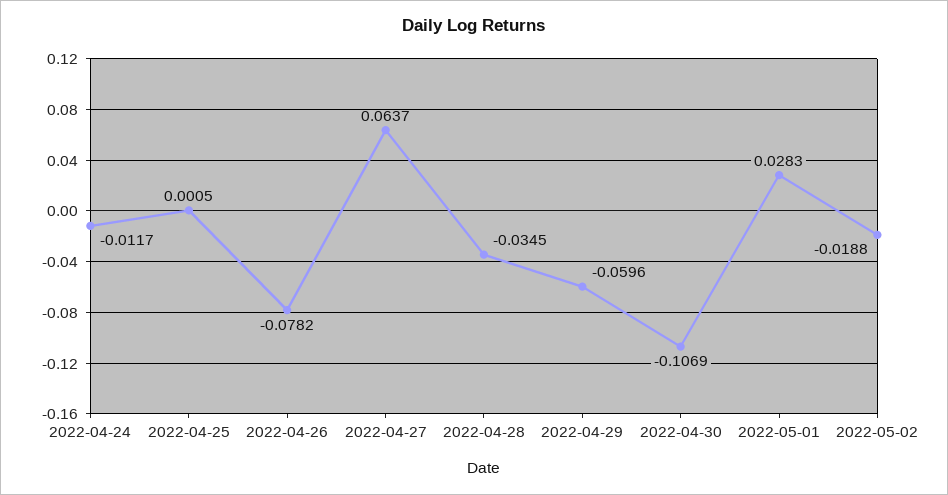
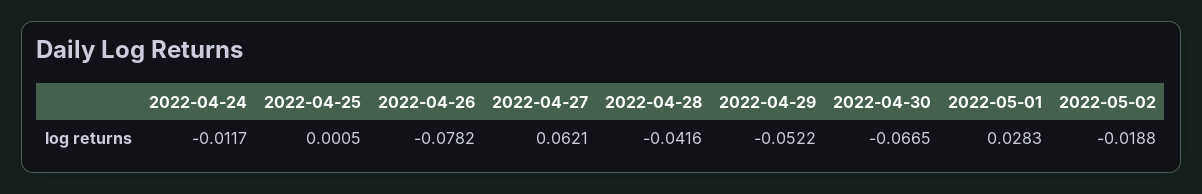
  {
    "2022-04-24": -0.0117,
    "2022-04-25": 0.0005,
    "2022-04-26": -0.0782,
-   "2022-04-27": 0.0637,
+   "2022-04-27": 0.0621,
-   "2022-04-28": -0.0345,
+   "2022-04-28": -0.0416,
-   "2022-04-29": -0.0596,
+   "2022-04-29": -0.0522,
-   "2022-04-30": -0.1069,
+   "2022-04-30": -0.0665,
    "2022-05-01": 0.0283,
    "2022-05-02": -0.0188
  }

